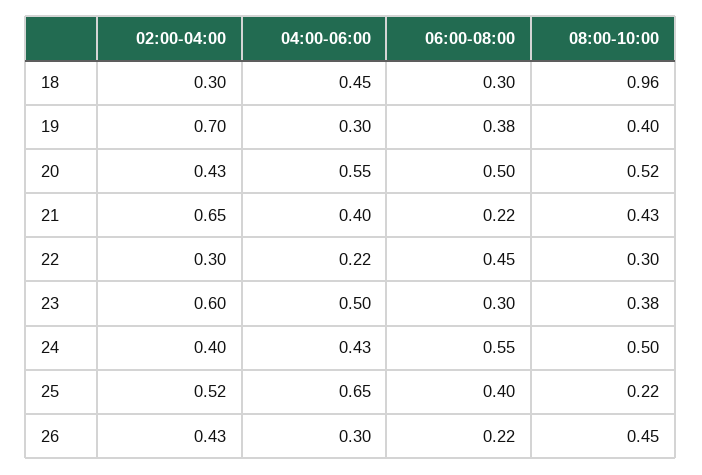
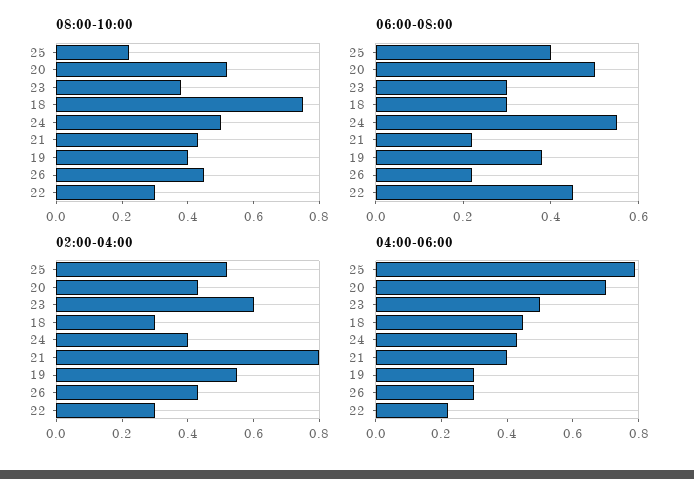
  {
    "02:00-04:00": {
      "18": 0.3,
-     "19": 0.7,
+     "19": 0.55,
      "20": 0.43,
-     "21": 0.65,
+     "21": 0.8,
      "22": 0.3,
      "23": 0.6,
      "24": 0.4,
      "25": 0.52,
      "26": 0.43
    },
    "04:00-06:00": {
      "18": 0.45,
      "19": 0.3,
-     "20": 0.55,
+     "20": 0.7,
      "21": 0.4,
      "22": 0.22,
      "23": 0.5,
      "24": 0.43,
-     "25": 0.65,
+     "25": 0.8,
      "26": 0.3
    },
    "06:00-08:00": {
      "18": 0.3,
      "19": 0.38,
      "20": 0.5,
      "21": 0.22,
      "22": 0.45,
      "23": 0.3,
      "24": 0.55,
      "25": 0.4,
      "26": 0.22
    },
    "08:00-10:00": {
-     "18": 0.96,
+     "18": 0.75,
      "19": 0.4,
      "20": 0.52,
      "21": 0.43,
      "22": 0.3,
      "23": 0.38,
      "24": 0.5,
      "25": 0.22,
      "26": 0.45
    }
  }

